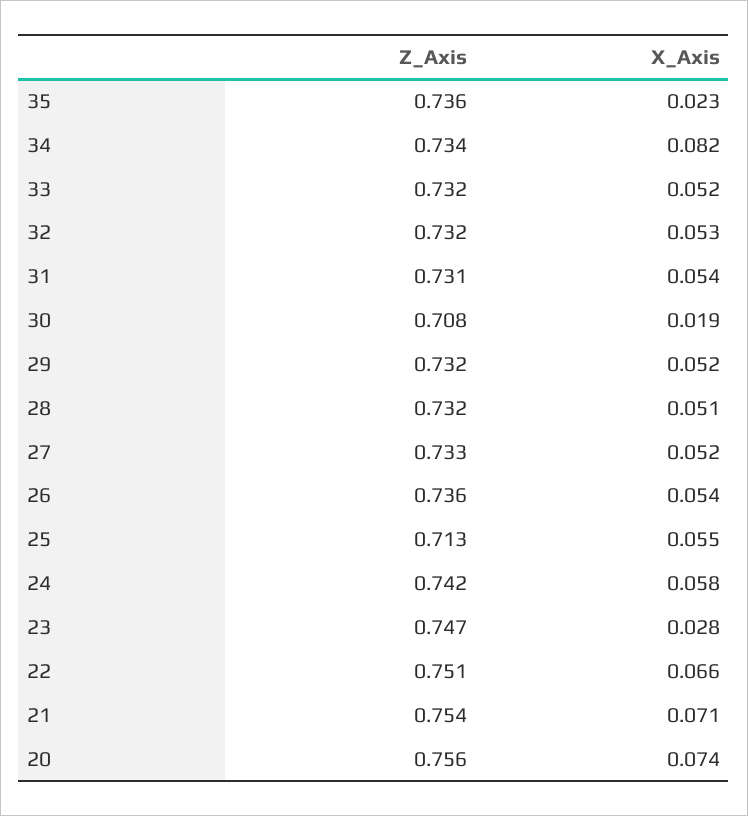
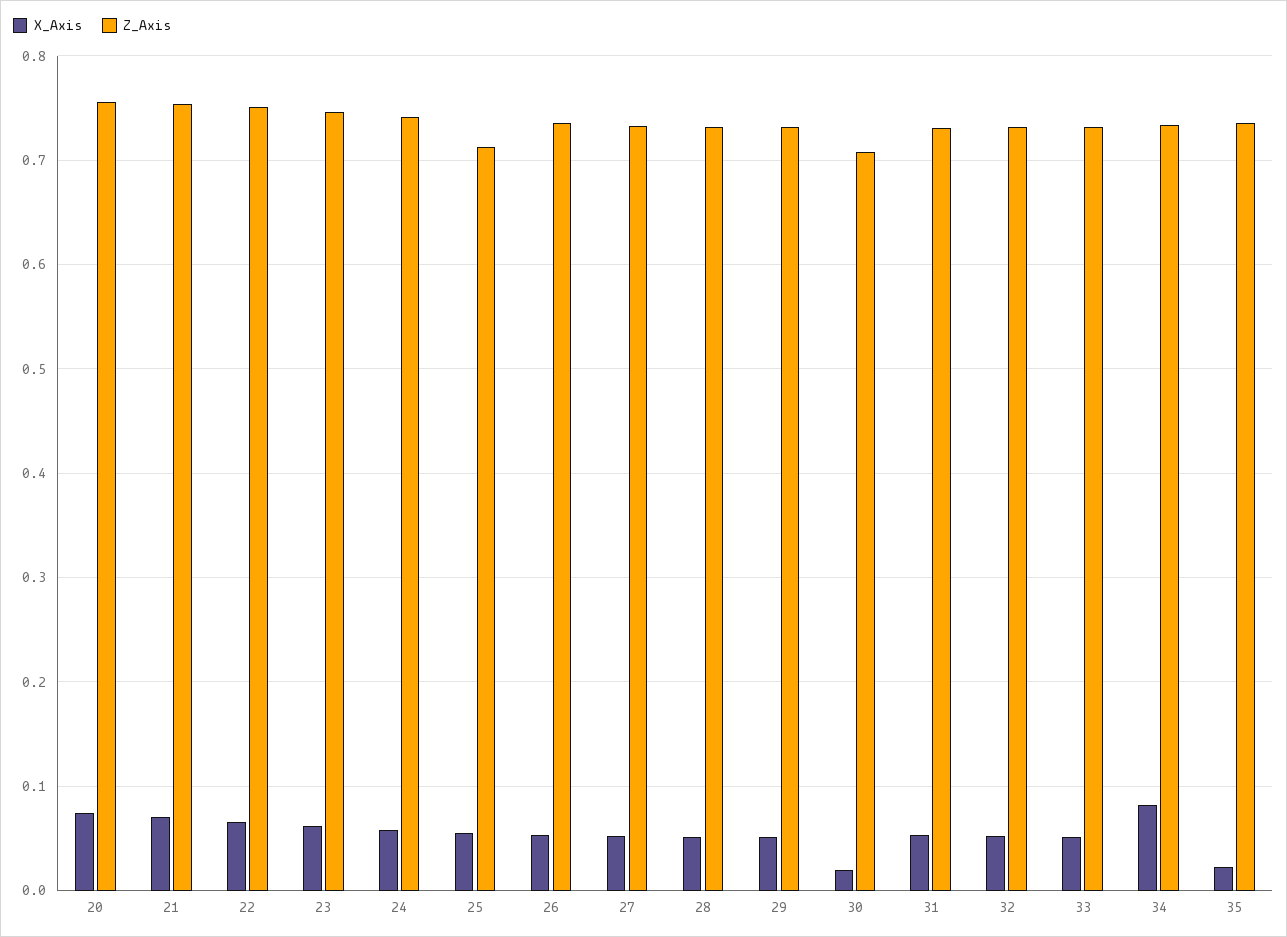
  {
    "Z_Axis": {
      "35": 0.736,
      "34": 0.734,
      "33": 0.732,
      "32": 0.732,
      "31": 0.731,
      "30": 0.708,
      "29": 0.732,
      "28": 0.732,
      "27": 0.733,
      "26": 0.736,
      "25": 0.713,
      "24": 0.742,
      "23": 0.747,
      "22": 0.751,
      "21": 0.754,
      "20": 0.756
    },
    "X_Axis": {
      "35": 0.023,
      "34": 0.082,
      "33": 0.052,
      "32": 0.053,
      "31": 0.054,
      "30": 0.019,
      "29": 0.052,
      "28": 0.051,
      "27": 0.052,
      "26": 0.054,
      "25": 0.055,
      "24": 0.058,
-     "23": 0.028,
+     "23": 0.06,
      "22": 0.066,
      "21": 0.071,
      "20": 0.074
    }
  }

